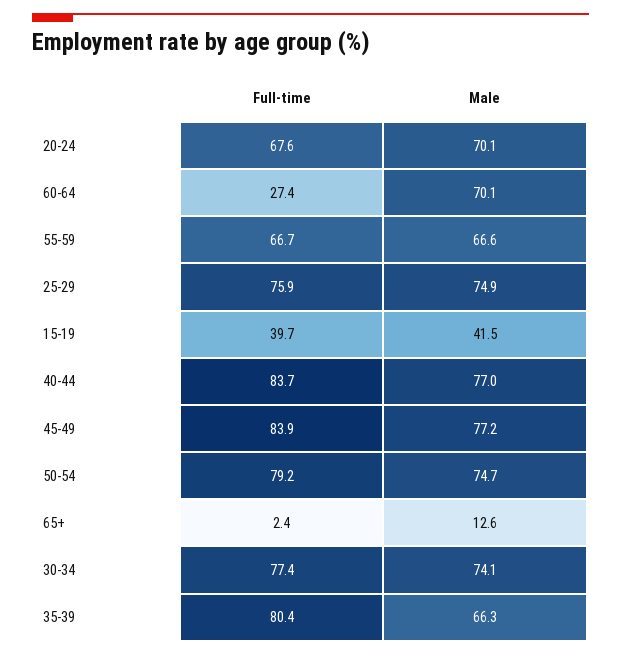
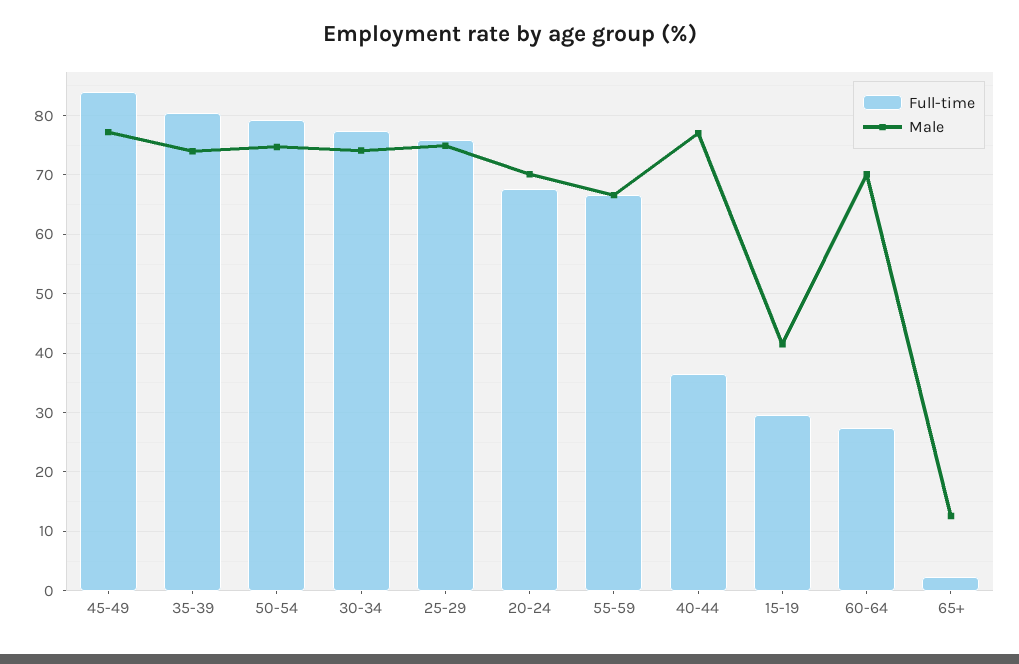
  {
    "Full-time": {
      "20-24": 67.6,
      "60-64": 27.4,
      "55-59": 66.7,
      "25-29": 75.9,
-     "15-19": 39.7,
+     "15-19": 30,
-     "40-44": 83.7,
+     "40-44": 36,
      "45-49": 83.9,
      "50-54": 79.2,
      "65+": 2.4,
      "30-34": 77.4,
      "35-39": 80.4
    },
    "Male": {
      "20-24": 70.1,
      "60-64": 70.1,
      "55-59": 66.6,
      "25-29": 74.9,
      "15-19": 41.5,
      "40-44": 77,
      "45-49": 77.2,
      "50-54": 74.7,
      "65+": 12.6,
      "30-34": 74.1,
-     "35-39": 66.3
+     "35-39": 74
    }
  }

